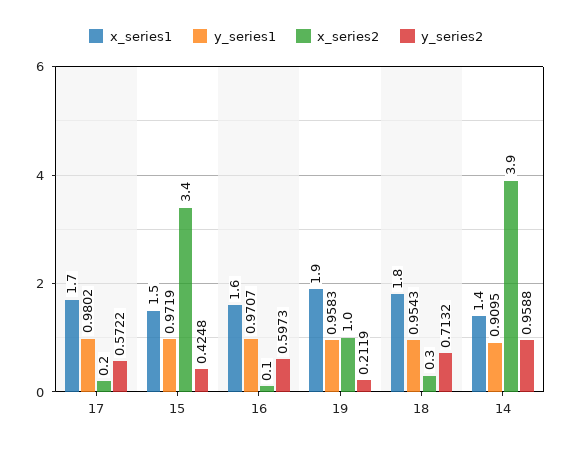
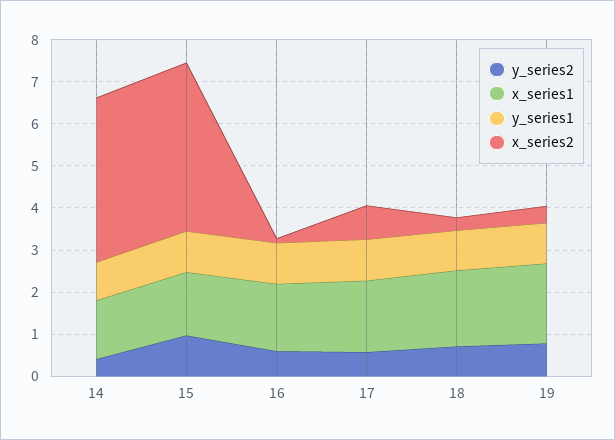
  {
    "x_series1": {
      "17": 1.7,
      "15": 1.5,
      "16": 1.6,
      "19": 1.9,
      "18": 1.8,
      "14": 1.4
    },
    "y_series1": {
      "17": 0.9802,
      "15": 0.9719,
      "16": 0.9707,
      "19": 0.9583,
      "18": 0.9543,
      "14": 0.9095
    },
    "x_series2": {
-     "17": 0.2,
+     "17": 0.8,
-     "15": 3.4,
+     "15": 4,
      "16": 0.1,
-     "19": 1,
+     "19": 0.4,
      "18": 0.3,
      "14": 3.9
    },
    "y_series2": {
      "17": 0.5722,
-     "15": 0.4248,
+     "15": 1,
      "16": 0.5973,
-     "19": 0.2119,
+     "19": 0.8,
      "18": 0.7132,
-     "14": 0.9588
+     "14": 0.4
    }
  }

